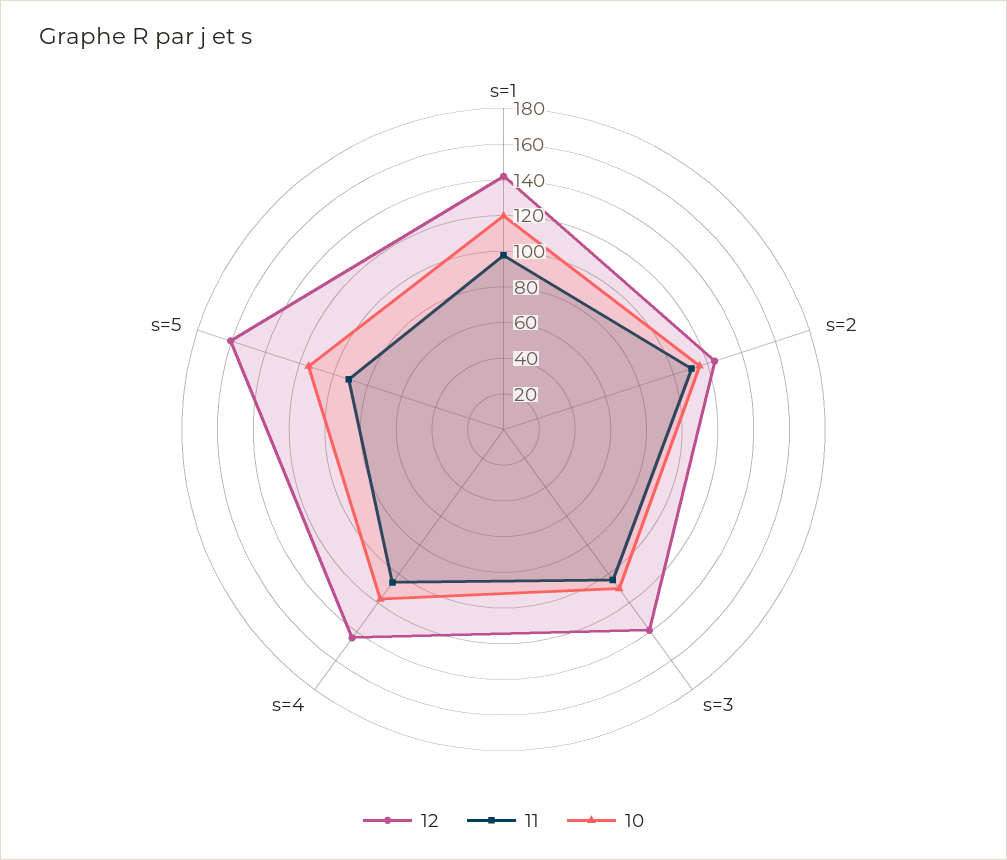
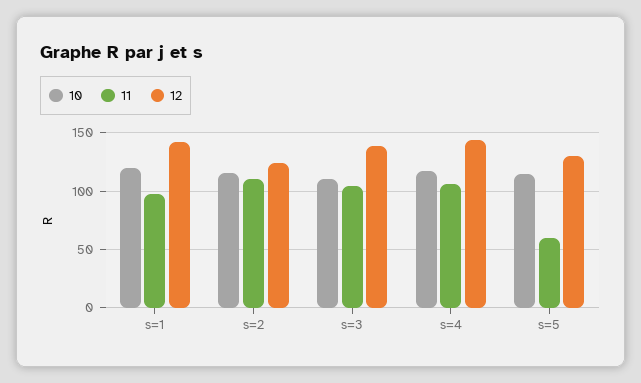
  {
    "12": {
      "s=1": 140,
      "s=2": 125,
      "s=3": 140,
      "s=4": 145,
-     "s=5": 160
+     "s=5": 130
    },
    "11": {
      "s=1": 100,
      "s=2": 110,
      "s=3": 105,
      "s=4": 105,
-     "s=5": 90
+     "s=5": 60
    },
    "10": {
      "s=1": 120,
      "s=2": 115,
      "s=3": 110,
      "s=4": 115,
      "s=5": 115
    }
  }

